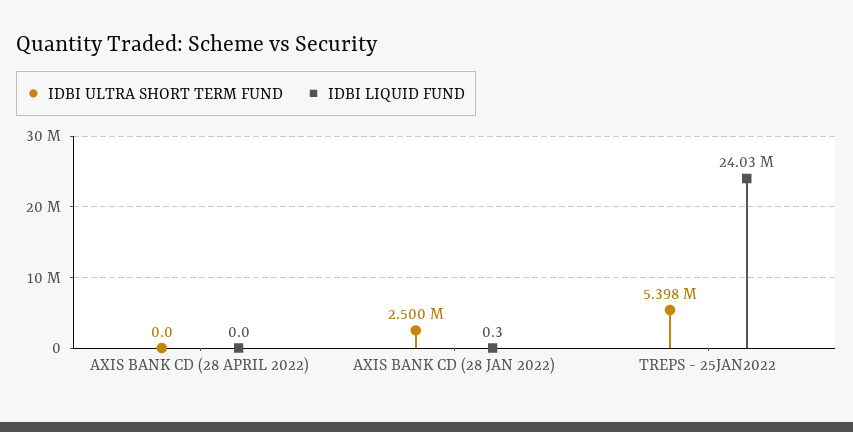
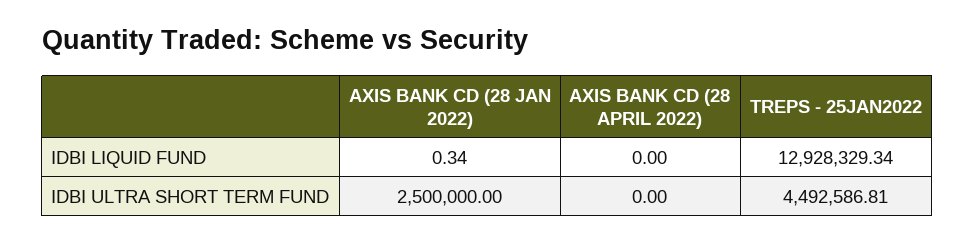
  {
    "IDBI ULTRA SHORT TERM FUND": {
      "AXIS BANK CD (28 APRIL 2022)": 0,
      "AXIS BANK CD (28 JAN 2022)": 2500000,
-     "TREPS - 25JAN2022": 5398000
+     "TREPS - 25JAN2022": 4492586.81
    },
    "IDBI LIQUID FUND": {
      "AXIS BANK CD (28 APRIL 2022)": 0,
      "AXIS BANK CD (28 JAN 2022)": 0.34,
-     "TREPS - 25JAN2022": 24030000
+     "TREPS - 25JAN2022": 12928329.34
    }
  }

